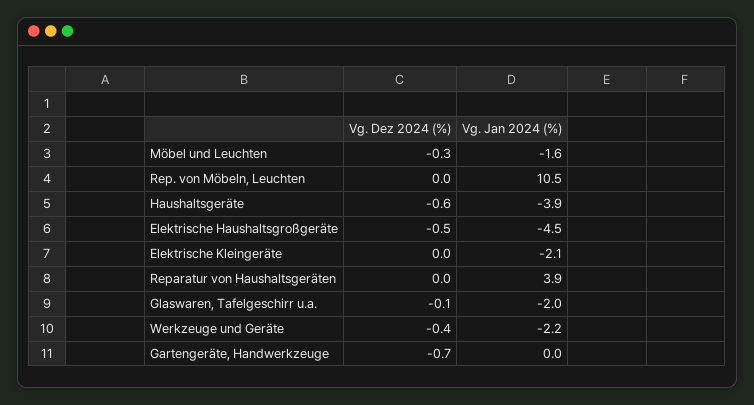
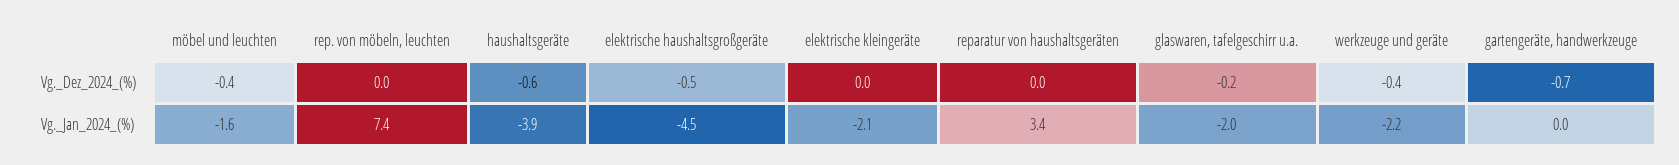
  {
    "Vg. Dez 2024 (%)": {
-     "Möbel und Leuchten": -0.3,
+     "Möbel und Leuchten": -0.4,
      "Rep. von Möbeln, Leuchten": 0,
      "Haushaltsgeräte": -0.6,
      "Elektrische Haushaltsgroßgeräte": -0.5,
      "Elektrische Kleingeräte": 0,
      "Reparatur von Haushaltsgeräten": 0,
-     "Glaswaren, Tafelgeschirr u.a.": -0.1,
+     "Glaswaren, Tafelgeschirr u.a.": -0.2,
      "Werkzeuge und Geräte": -0.4,
      "Gartengeräte, Handwerkzeuge": -0.7
    },
    "Vg. Jan 2024 (%)": {
      "Möbel und Leuchten": -1.6,
-     "Rep. von Möbeln, Leuchten": 10.5,
+     "Rep. von Möbeln, Leuchten": 7.4,
      "Haushaltsgeräte": -3.9,
      "Elektrische Haushaltsgroßgeräte": -4.5,
      "Elektrische Kleingeräte": -2.1,
-     "Reparatur von Haushaltsgeräten": 3.9,
+     "Reparatur von Haushaltsgeräten": 3.4,
      "Glaswaren, Tafelgeschirr u.a.": -2,
      "Werkzeuge und Geräte": -2.2,
      "Gartengeräte, Handwerkzeuge": 0
    }
  }

